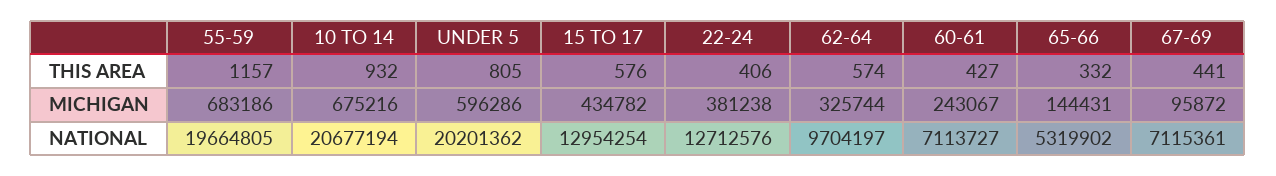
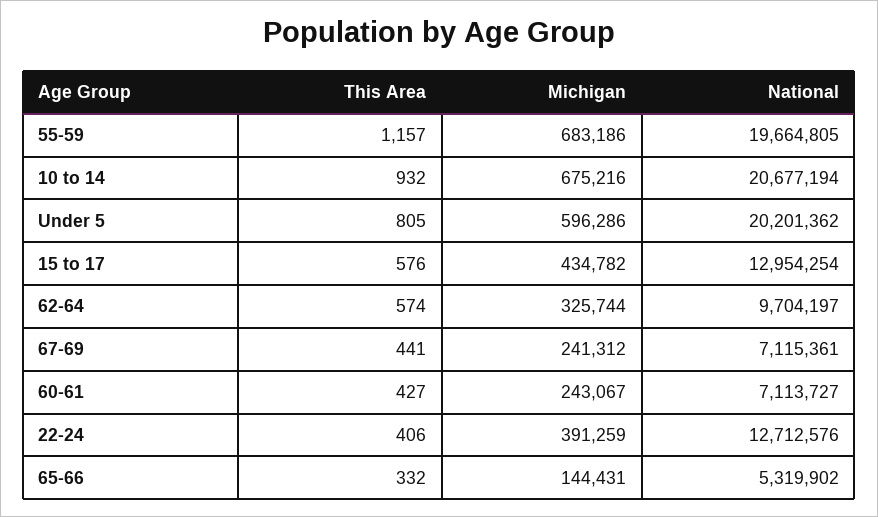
  {
    "55-59": {
      "THIS AREA": 1157,
      "MICHIGAN": 683186,
      "NATIONAL": 19664805
    },
    "10 TO 14": {
      "THIS AREA": 932,
      "MICHIGAN": 675216,
      "NATIONAL": 20677194
    },
    "UNDER 5": {
      "THIS AREA": 805,
      "MICHIGAN": 596286,
      "NATIONAL": 20201362
    },
    "15 TO 17": {
      "THIS AREA": 576,
      "MICHIGAN": 434782,
      "NATIONAL": 12954254
    },
    "22-24": {
      "THIS AREA": 406,
-     "MICHIGAN": 381238,
+     "MICHIGAN": 391259,
      "NATIONAL": 12712576
    },
    "62-64": {
      "THIS AREA": 574,
      "MICHIGAN": 325744,
      "NATIONAL": 9704197
    },
    "60-61": {
      "THIS AREA": 427,
      "MICHIGAN": 243067,
      "NATIONAL": 7113727
    },
    "65-66": {
      "THIS AREA": 332,
      "MICHIGAN": 144431,
      "NATIONAL": 5319902
    },
    "67-69": {
      "THIS AREA": 441,
-     "MICHIGAN": 95872,
+     "MICHIGAN": 241312,
      "NATIONAL": 7115361
    }
  }

